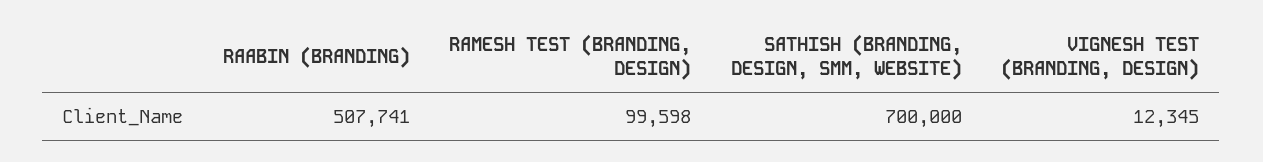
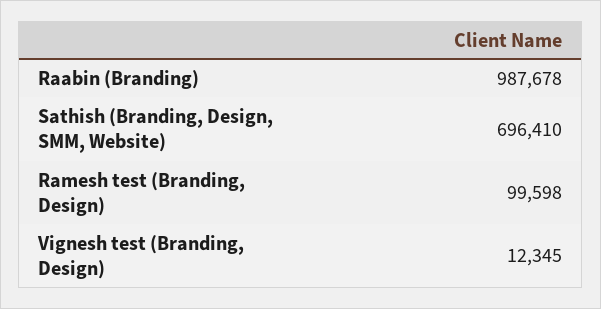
  {
-   "RAABIN (BRANDING)": 507741,
+   "RAABIN (BRANDING)": 987678,
    "RAMESH TEST (BRANDING, DESIGN)": 99598,
-   "SATHISH (BRANDING, DESIGN, SMM, WEBSITE)": 700000,
+   "SATHISH (BRANDING, DESIGN, SMM, WEBSITE)": 696410,
    "VIGNESH TEST (BRANDING, DESIGN)": 12345
  }

